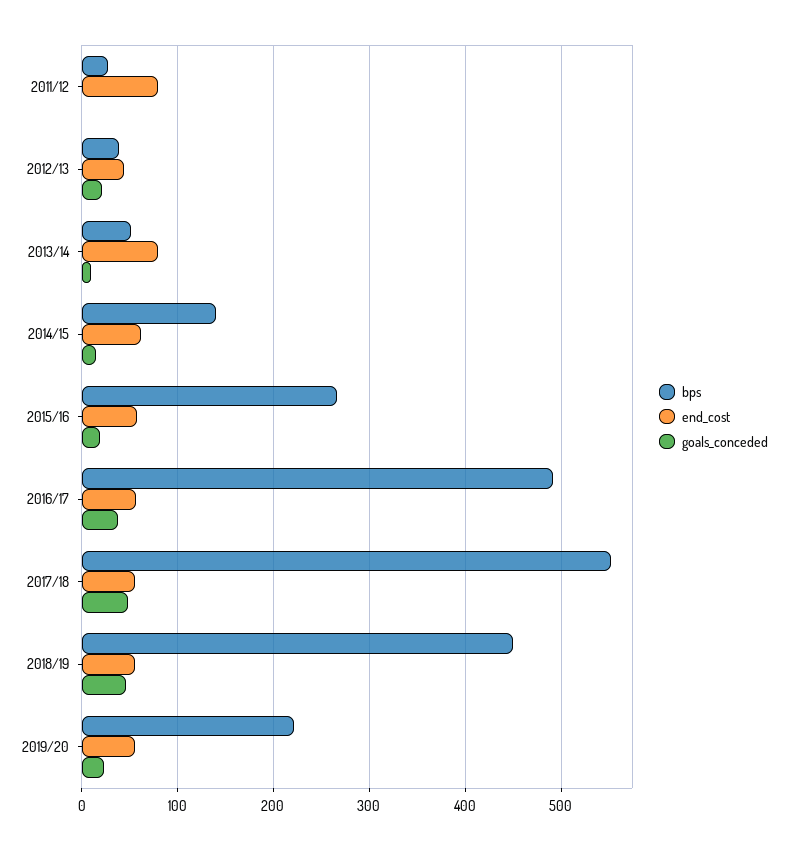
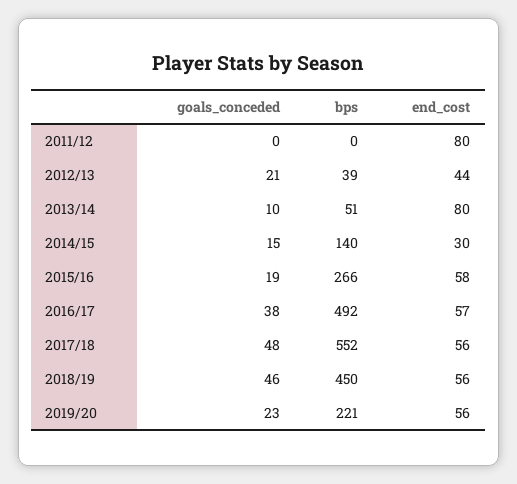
  {
    "bps": {
-     "2011/12": 30,
+     "2011/12": 0,
      "2012/13": 39,
      "2013/14": 51,
      "2014/15": 140,
      "2015/16": 266,
      "2016/17": 492,
      "2017/18": 552,
      "2018/19": 450,
      "2019/20": 221
    },
    "end_cost": {
      "2011/12": 80,
      "2012/13": 44,
      "2013/14": 80,
-     "2014/15": 60,
+     "2014/15": 30,
      "2015/16": 58,
      "2016/17": 57,
      "2017/18": 56,
      "2018/19": 56,
      "2019/20": 56
    },
    "goals_conceded": {
      "2011/12": 0,
      "2012/13": 21,
      "2013/14": 10,
      "2014/15": 15,
      "2015/16": 19,
      "2016/17": 38,
      "2017/18": 48,
      "2018/19": 46,
      "2019/20": 23
    }
  }

